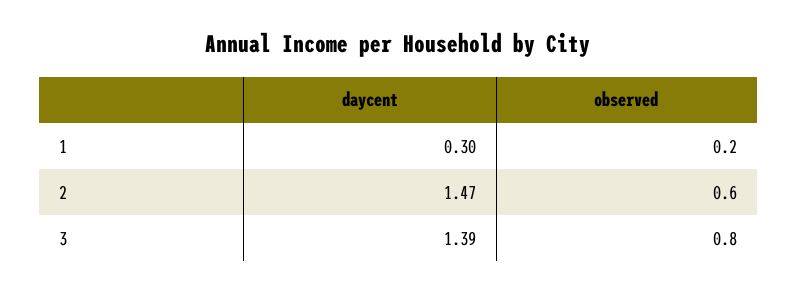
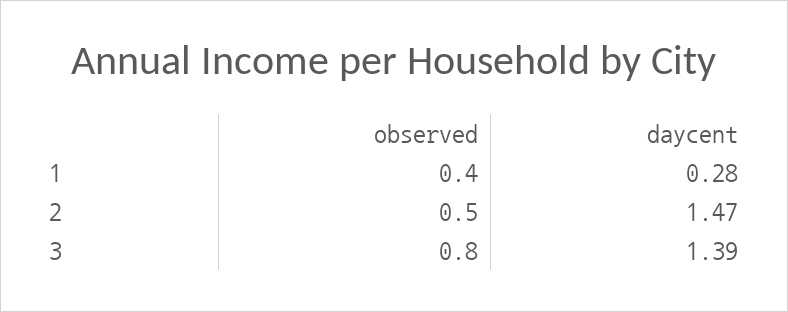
  {
    "daycent": {
-     "1": 0.3,
+     "1": 0.28,
      "2": 1.47,
      "3": 1.39
    },
    "observed": {
-     "1": 0.2,
+     "1": 0.4,
-     "2": 0.6,
+     "2": 0.5,
      "3": 0.8
    }
  }

